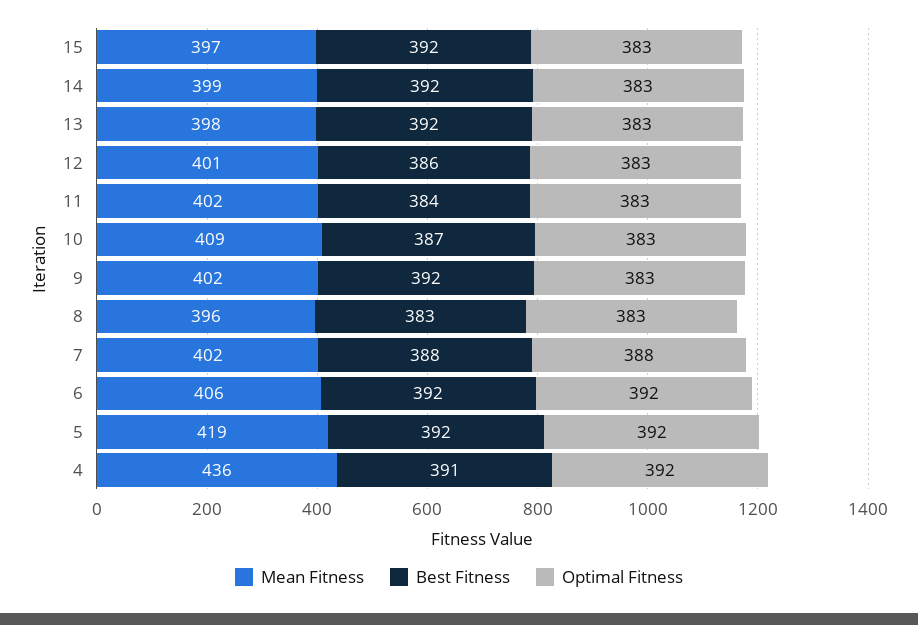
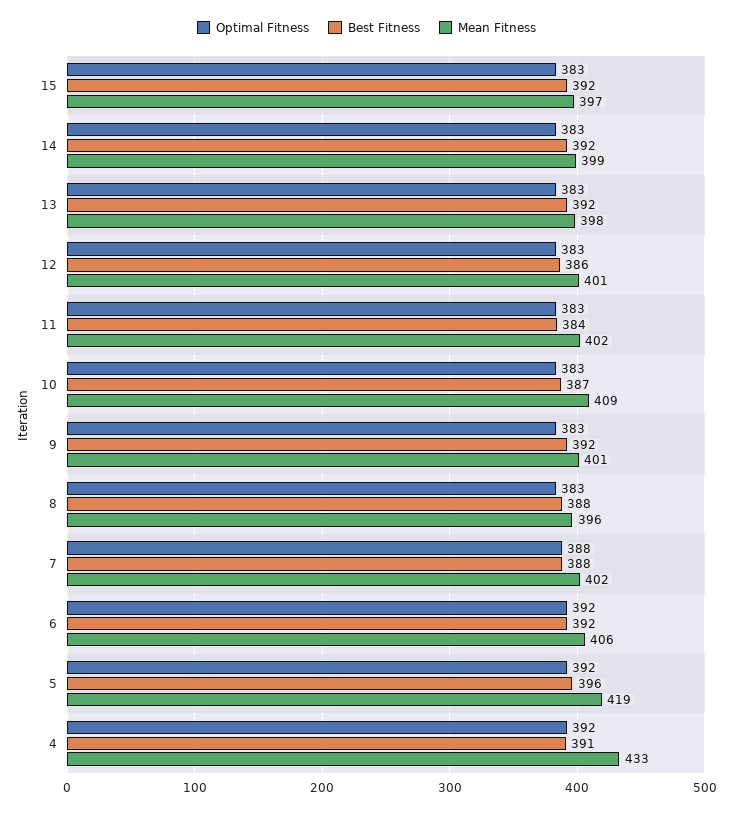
  {
    "Mean Fitness": {
      "15": 397,
      "14": 399,
      "13": 398,
      "12": 401,
      "11": 402,
      "10": 409,
-     "9": 402,
+     "9": 401,
      "8": 396,
      "7": 402,
      "6": 406,
      "5": 419,
-     "4": 436
+     "4": 433
    },
    "Best Fitness": {
      "15": 392,
      "14": 392,
      "13": 392,
      "12": 386,
      "11": 384,
      "10": 387,
      "9": 392,
-     "8": 383,
+     "8": 388,
      "7": 388,
      "6": 392,
-     "5": 392,
+     "5": 396,
      "4": 391
    },
    "Optimal Fitness": {
      "15": 383,
      "14": 383,
      "13": 383,
      "12": 383,
      "11": 383,
      "10": 383,
      "9": 383,
      "8": 383,
      "7": 388,
      "6": 392,
      "5": 392,
      "4": 392
    }
  }

